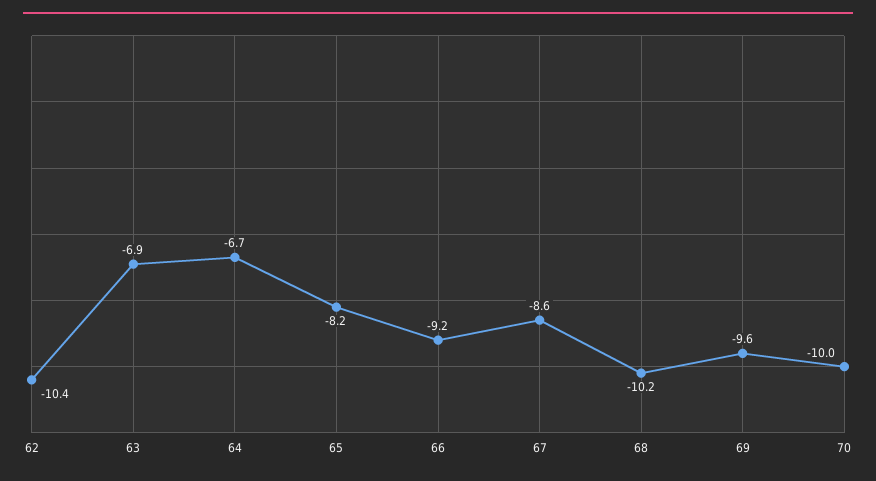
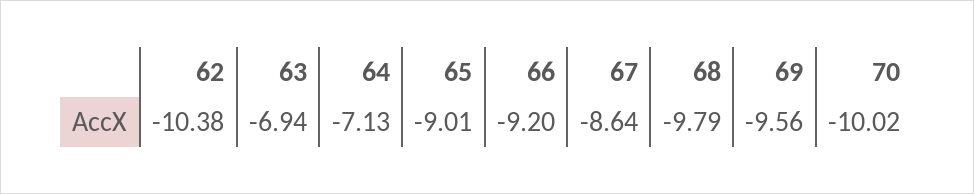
  {
    "62": -10.38,
    "63": -6.94,
-   "64": -6.7,
+   "64": -7.13,
-   "65": -8.2,
+   "65": -9.01,
    "66": -9.2,
    "67": -8.64,
-   "68": -10.2,
+   "68": -9.79,
    "69": -9.56,
    "70": -10.02
  }

